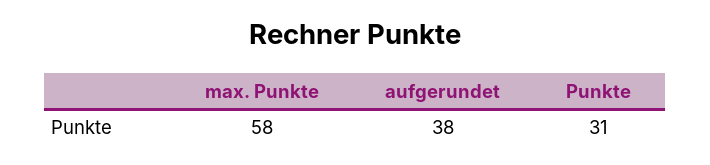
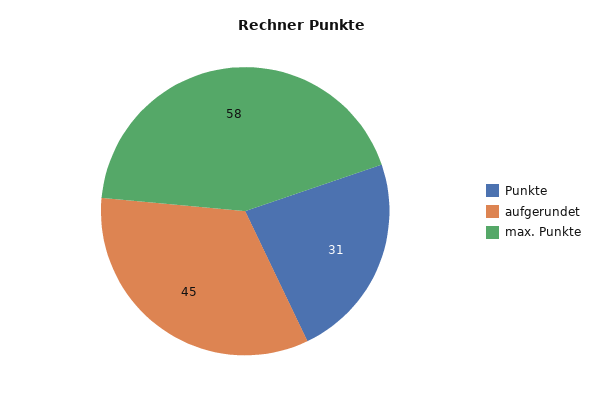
  {
    "max. Punkte": 58,
-   "aufgerundet": 38,
+   "aufgerundet": 45,
    "Punkte": 31
  }

